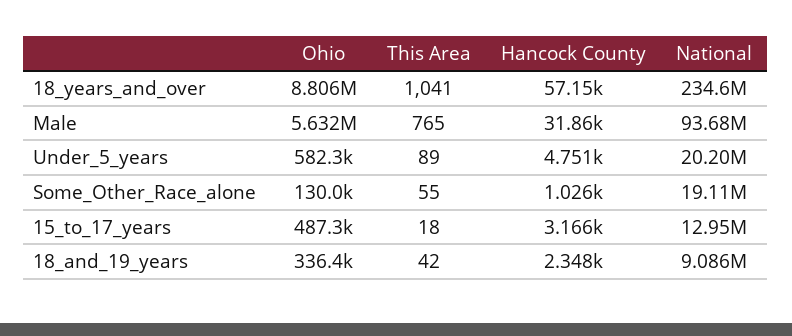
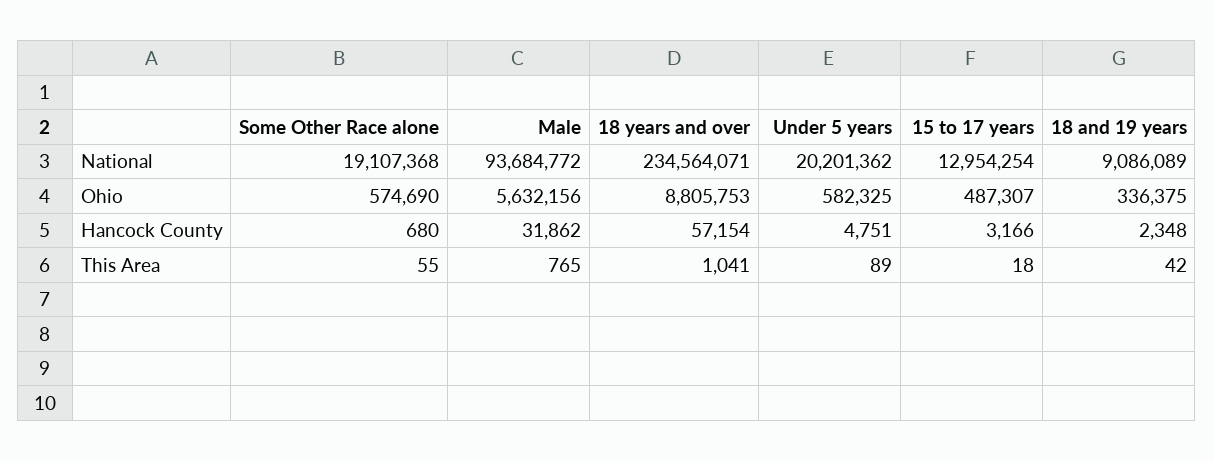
  {
    "Ohio": {
      "18_years_and_over": 8805753,
      "Male": 5632156,
      "Under_5_years": 582325,
-     "Some_Other_Race_alone": 130000,
+     "Some_Other_Race_alone": 574690,
      "15_to_17_years": 487307,
      "18_and_19_years": 336375
    },
    "This Area": {
      "18_years_and_over": 1041,
      "Male": 765,
      "Under_5_years": 89,
      "Some_Other_Race_alone": 55,
      "15_to_17_years": 18,
      "18_and_19_years": 42
    },
    "Hancock County": {
      "18_years_and_over": 57154,
      "Male": 31862,
      "Under_5_years": 4751,
-     "Some_Other_Race_alone": 1026,
+     "Some_Other_Race_alone": 680,
      "15_to_17_years": 3166,
      "18_and_19_years": 2348
    },
    "National": {
      "18_years_and_over": 234564071,
      "Male": 93684772,
      "Under_5_years": 20201362,
      "Some_Other_Race_alone": 19107368,
      "15_to_17_years": 12954254,
      "18_and_19_years": 9086089
    }
  }

